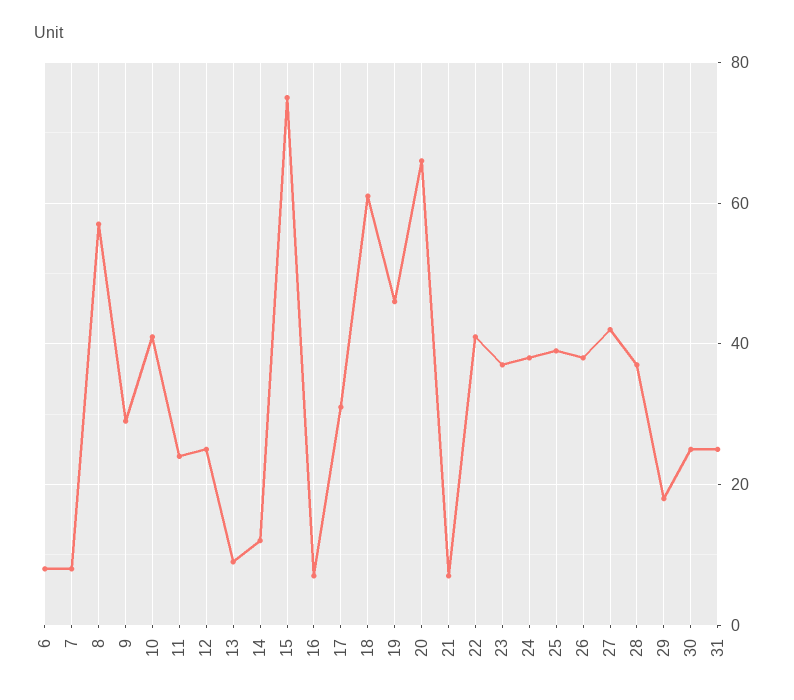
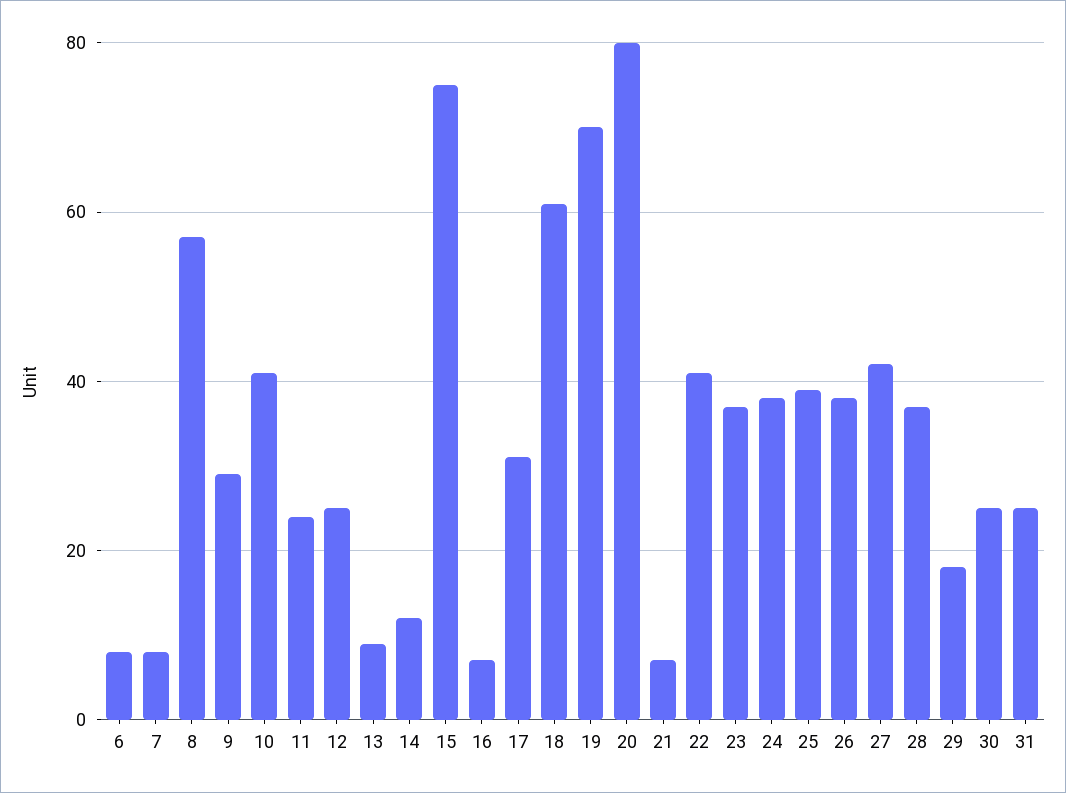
  {
    "6": 10,
    "7": 10,
    "8": 55,
    "9": 30,
    "10": 40,
    "11": 25,
    "12": 25,
    "13": 10,
    "14": 10,
    "15": 75,
    "16": 5,
    "17": 30,
    "18": 60,
-   "19": 45,
+   "19": 70,
-   "20": 65,
+   "20": 80,
    "21": 5,
    "22": 40,
    "23": 35,
    "24": 40,
    "25": 40,
    "26": 40,
    "27": 40,
    "28": 35,
    "29": 20,
    "30": 25,
    "31": 25
  }

